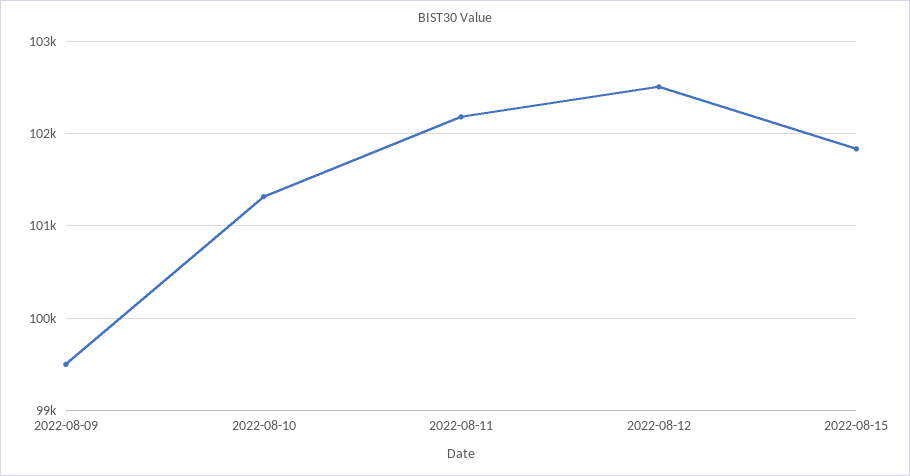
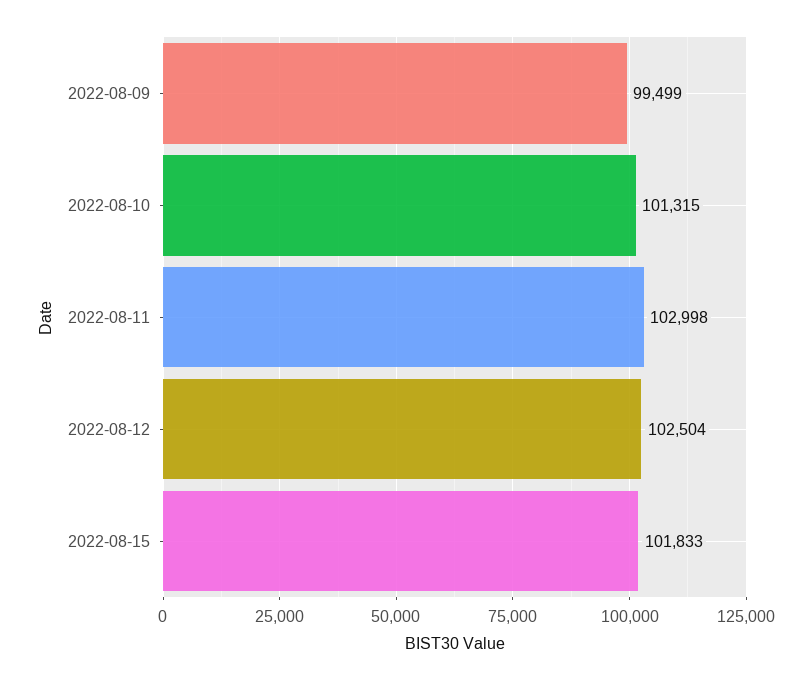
  {
    "2022-08-09": 99499,
    "2022-08-10": 101315,
-   "2022-08-11": 102200,
+   "2022-08-11": 102998,
    "2022-08-12": 102504,
    "2022-08-15": 101833
  }

